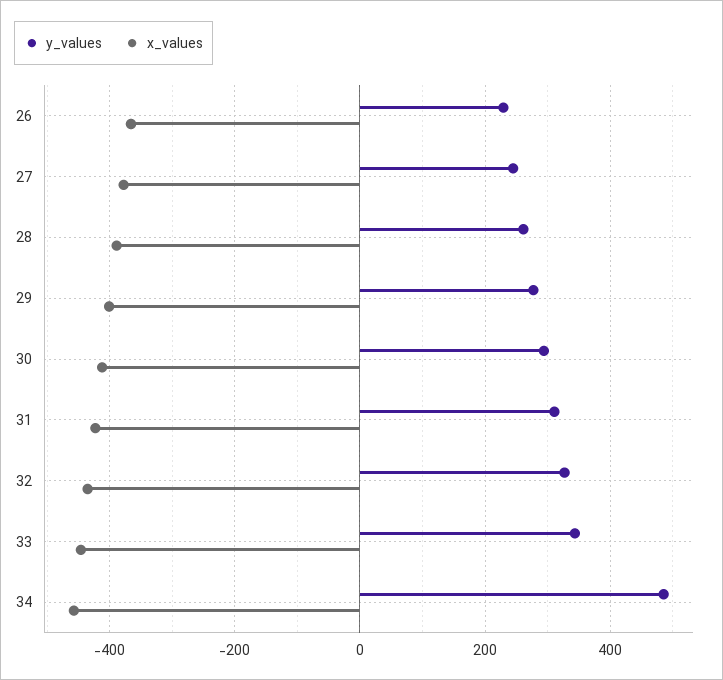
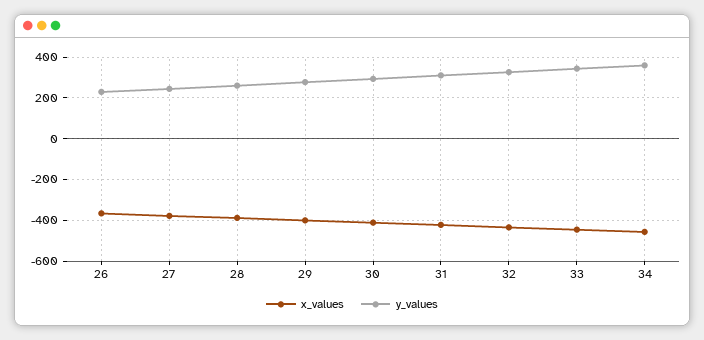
  {
    "y_values": {
      "26": 220,
      "27": 240,
      "28": 260,
      "29": 280,
      "30": 300,
      "31": 320,
      "32": 320,
      "33": 340,
-     "34": 480
+     "34": 350
    },
    "x_values": {
      "26": -360,
      "27": -380,
      "28": -380,
      "29": -400,
      "30": -420,
      "31": -420,
      "32": -440,
      "33": -440,
      "34": -460
    }
  }

